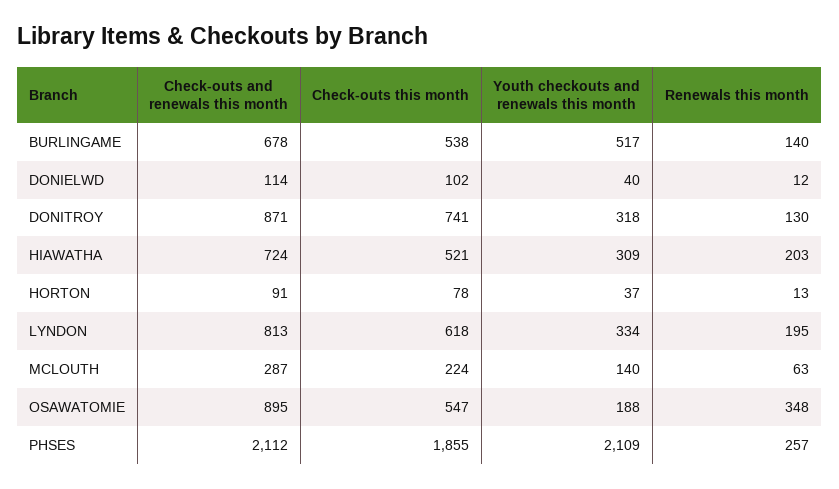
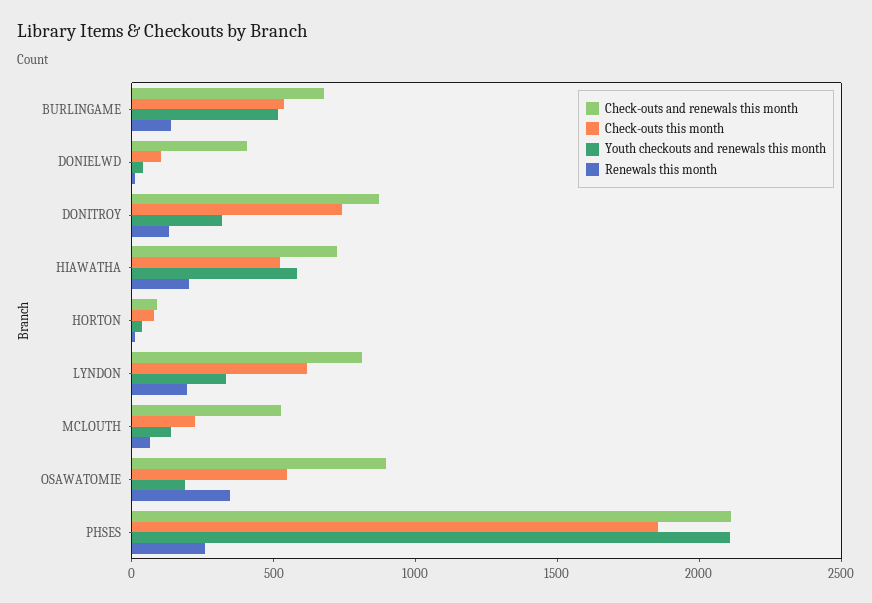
  {
    "Check-outs and renewals this month": {
      "BURLINGAME": 678,
-     "DONIELWD": 114,
+     "DONIELWD": 400,
      "DONITROY": 871,
      "HIAWATHA": 724,
      "HORTON": 91,
      "LYNDON": 813,
-     "MCLOUTH": 287,
+     "MCLOUTH": 500,
      "OSAWATOMIE": 895,
      "PHSES": 2112
    },
    "Check-outs this month": {
      "BURLINGAME": 538,
      "DONIELWD": 102,
      "DONITROY": 741,
      "HIAWATHA": 521,
      "HORTON": 78,
      "LYNDON": 618,
      "MCLOUTH": 224,
      "OSAWATOMIE": 547,
      "PHSES": 1855
    },
    "Youth checkouts and renewals this month": {
      "BURLINGAME": 517,
      "DONIELWD": 40,
      "DONITROY": 318,
-     "HIAWATHA": 309,
+     "HIAWATHA": 600,
      "HORTON": 37,
      "LYNDON": 334,
      "MCLOUTH": 140,
      "OSAWATOMIE": 188,
      "PHSES": 2109
    },
    "Renewals this month": {
      "BURLINGAME": 140,
      "DONIELWD": 12,
      "DONITROY": 130,
      "HIAWATHA": 203,
      "HORTON": 13,
      "LYNDON": 195,
      "MCLOUTH": 63,
      "OSAWATOMIE": 348,
      "PHSES": 257
    }
  }

